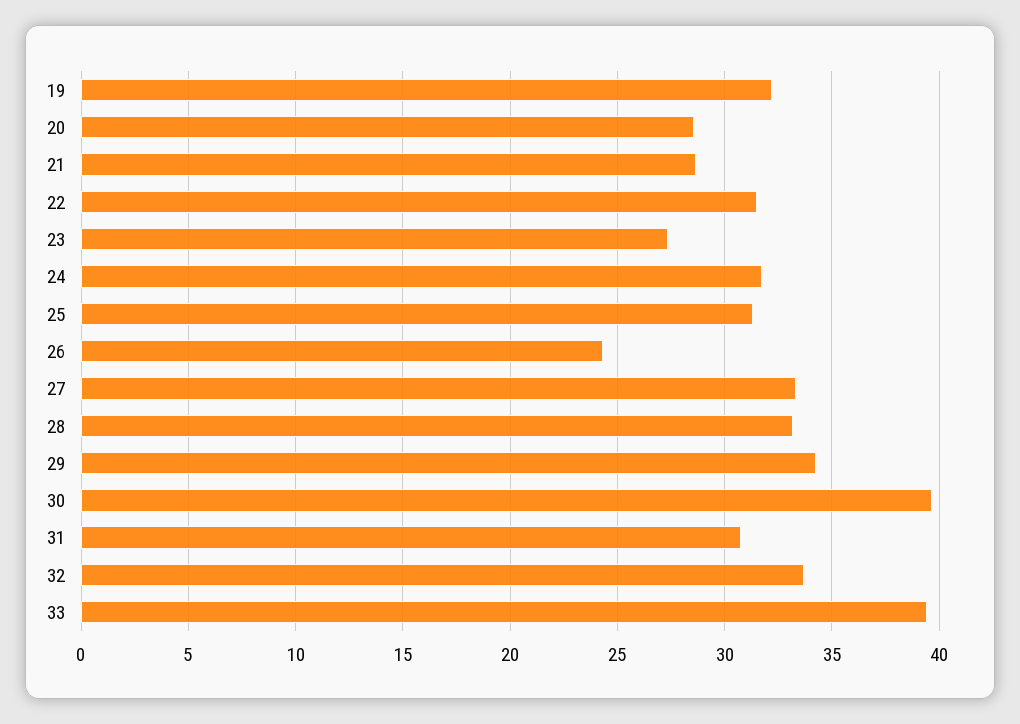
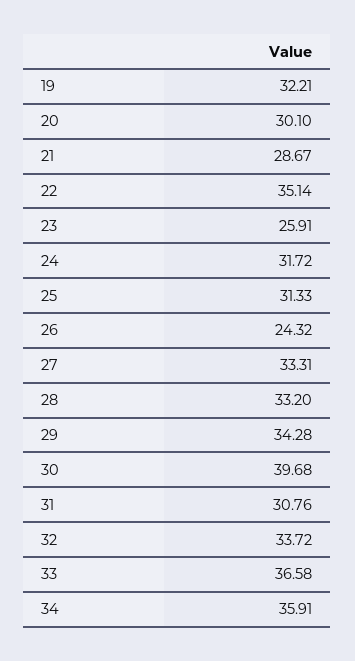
  {
    "19": 32.21,
-   "20": 28.5,
+   "20": 30.1,
    "21": 28.67,
-   "22": 31.5,
+   "22": 35.14,
-   "23": 27.5,
+   "23": 25.91,
    "24": 31.72,
    "25": 31.33,
    "26": 24.32,
    "27": 33.31,
    "28": 33.2,
    "29": 34.28,
    "30": 39.68,
    "31": 30.76,
    "32": 33.72,
-   "33": 39.5
+   "33": 36.58,
+   "34": 35.91
  }

